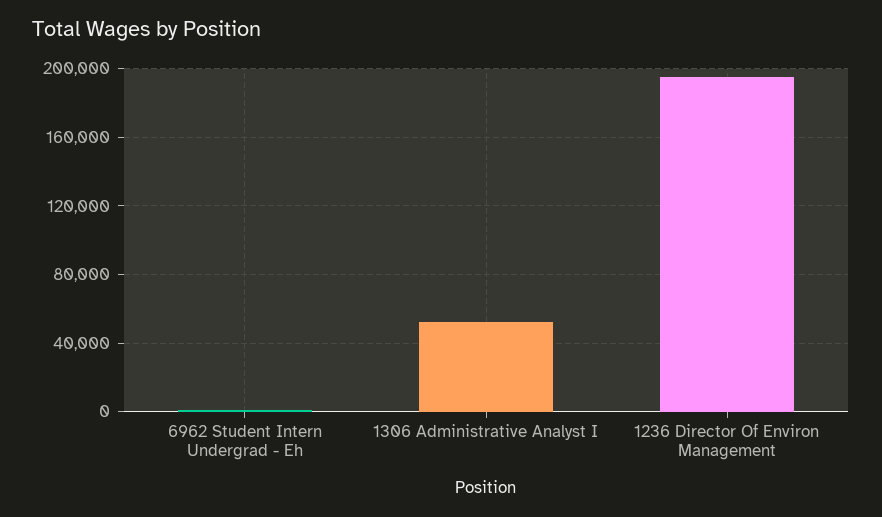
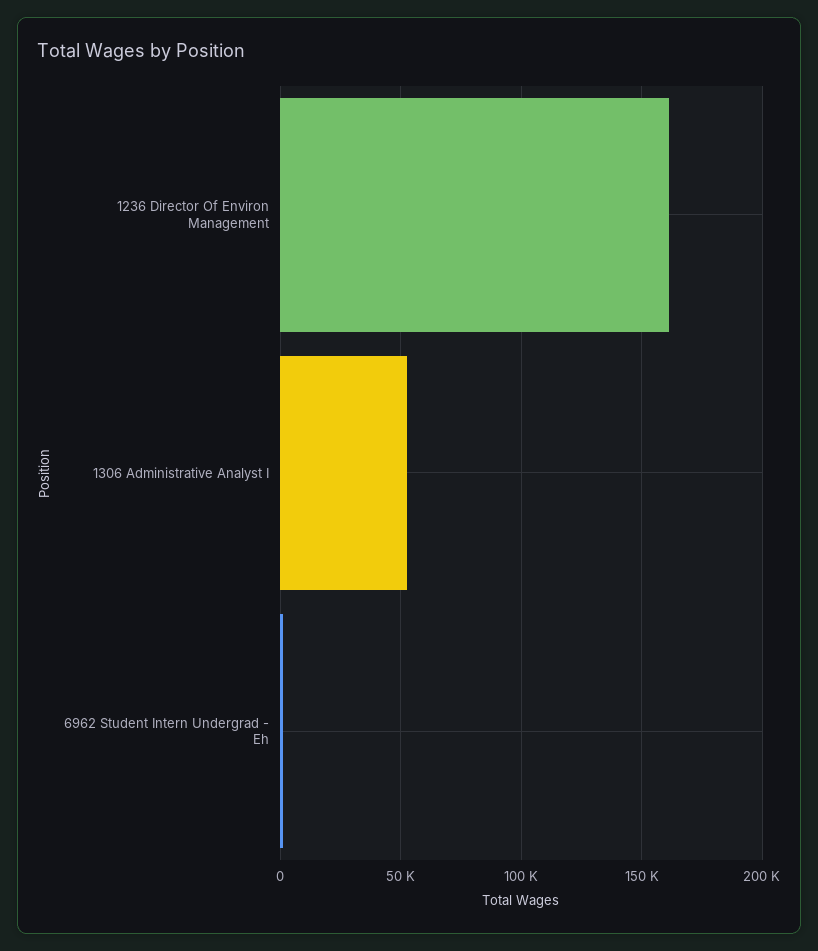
  {
    "6962 Student Intern Undergrad - Eh": 0,
    "1306 Administrative Analyst I": 55000,
-   "1236 Director Of Environ Management": 195000
+   "1236 Director Of Environ Management": 160000
  }

